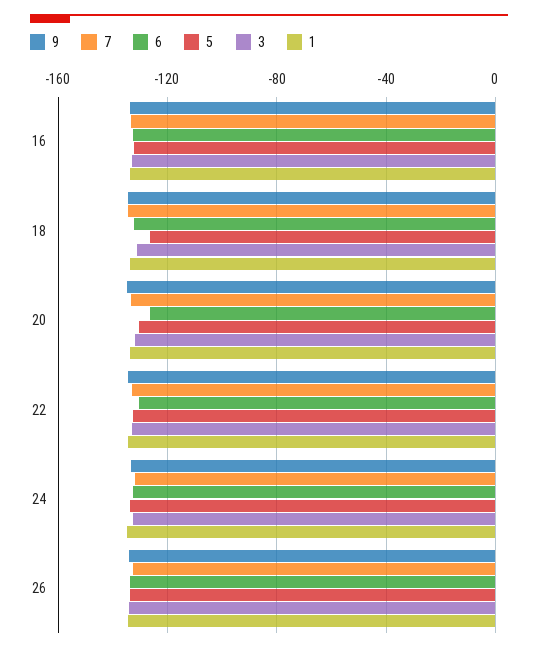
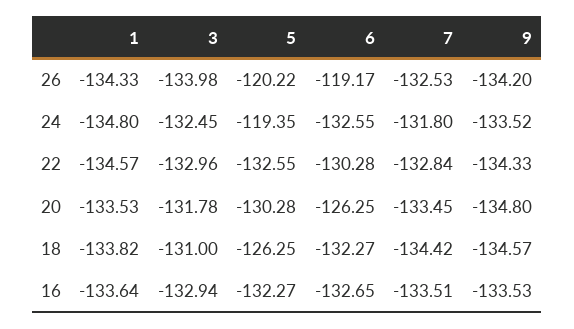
  {
    "9": {
      "16": -133.53,
      "18": -134.57,
      "20": -134.8,
      "22": -134.33,
      "24": -133.52,
      "26": -134.2
    },
    "7": {
      "16": -133.51,
      "18": -134.42,
      "20": -133.45,
      "22": -132.84,
      "24": -131.8,
      "26": -132.53
    },
    "6": {
      "16": -132.65,
      "18": -132.27,
      "20": -126.25,
      "22": -130.28,
      "24": -132.55,
-     "26": -135
+     "26": -119.17
    },
    "5": {
      "16": -132.27,
      "18": -126.25,
      "20": -130.28,
      "22": -132.55,
-     "24": -135,
+     "24": -119.35,
-     "26": -135
+     "26": -120.22
    },
    "3": {
      "16": -132.94,
      "18": -131,
      "20": -131.78,
      "22": -132.96,
      "24": -132.45,
      "26": -133.98
    },
    "1": {
      "16": -133.64,
      "18": -133.82,
      "20": -133.53,
      "22": -134.57,
      "24": -134.8,
      "26": -134.33
    }
  }

